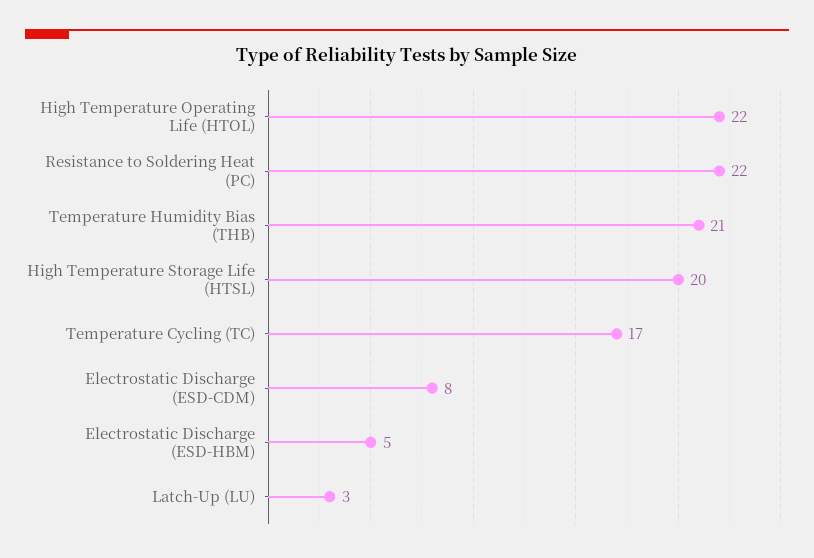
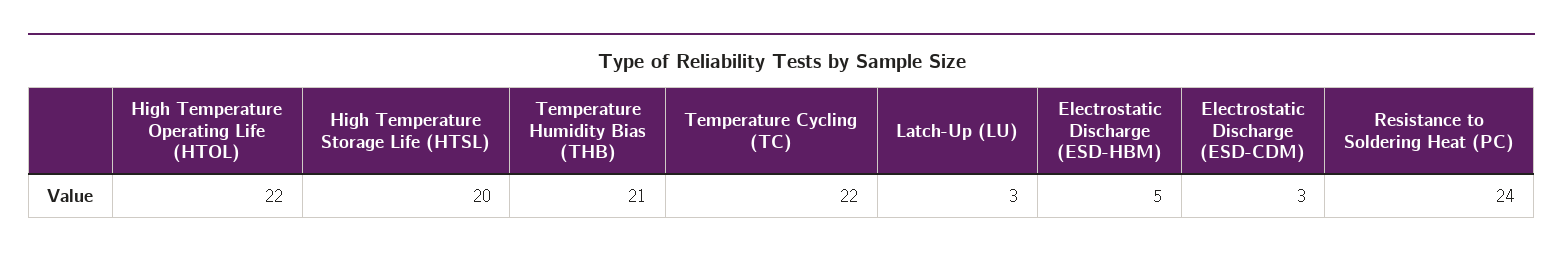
  {
    "High Temperature Operating Life (HTOL)": 22,
-   "Resistance to Soldering Heat (PC)": 22,
+   "Resistance to Soldering Heat (PC)": 24,
    "Temperature Humidity Bias (THB)": 21,
    "High Temperature Storage Life (HTSL)": 20,
-   "Temperature Cycling (TC)": 17,
+   "Temperature Cycling (TC)": 22,
-   "Electrostatic Discharge (ESD-CDM)": 8,
+   "Electrostatic Discharge (ESD-CDM)": 3,
    "Electrostatic Discharge (ESD-HBM)": 5,
    "Latch-Up (LU)": 3
  }

